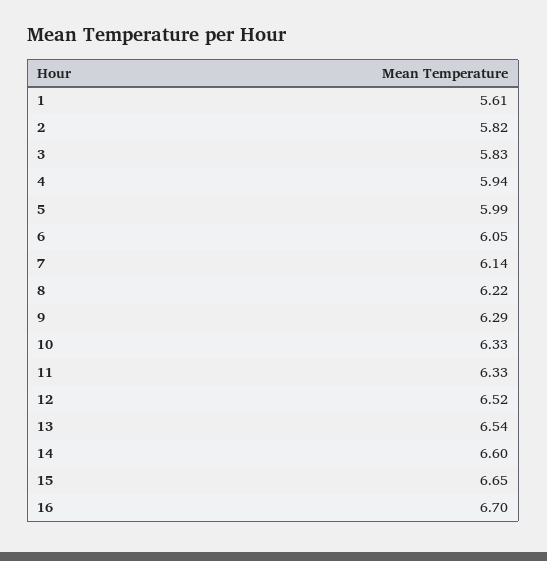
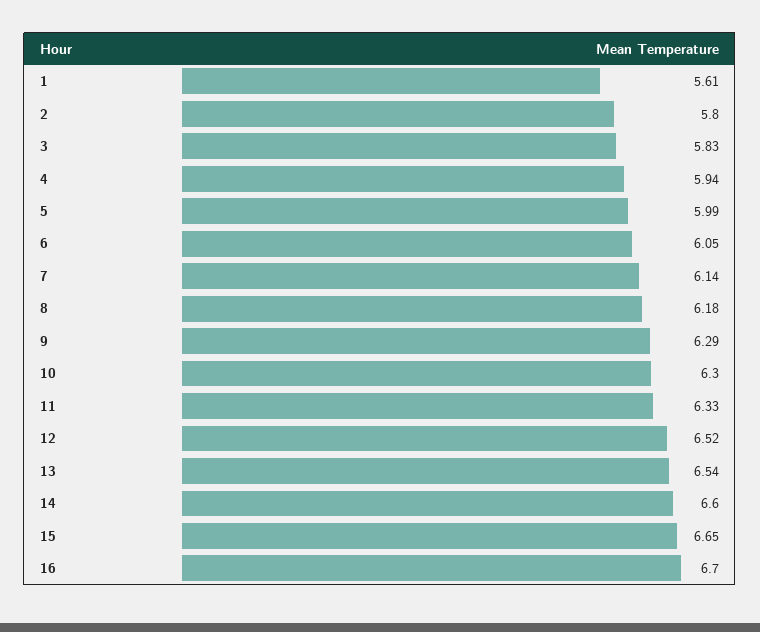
  {
    "1": 5.61,
-   "2": 5.82,
+   "2": 5.8,
    "3": 5.83,
    "4": 5.94,
    "5": 5.99,
    "6": 6.05,
    "7": 6.14,
-   "8": 6.22,
+   "8": 6.18,
    "9": 6.29,
-   "10": 6.33,
+   "10": 6.3,
    "11": 6.33,
    "12": 6.52,
    "13": 6.54,
    "14": 6.6,
    "15": 6.65,
    "16": 6.7
  }

